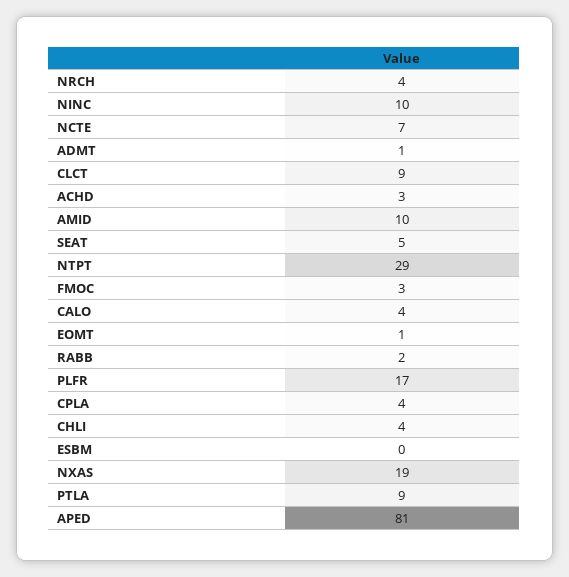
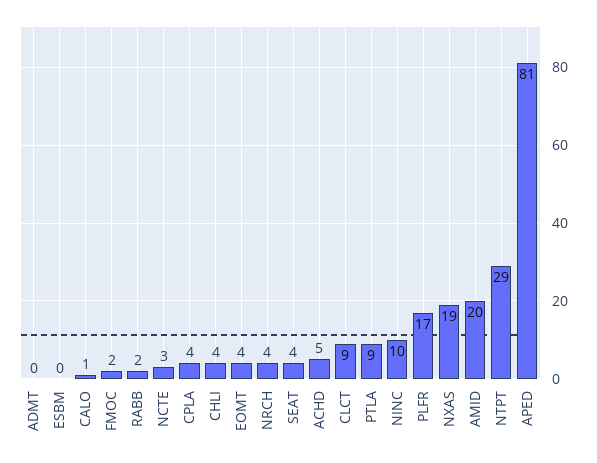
  {
    "NRCH": 4,
    "NINC": 10,
-   "NCTE": 7,
+   "NCTE": 3,
-   "ADMT": 1,
+   "ADMT": 0,
    "CLCT": 9,
-   "ACHD": 3,
+   "ACHD": 5,
-   "AMID": 10,
+   "AMID": 20,
-   "SEAT": 5,
+   "SEAT": 4,
    "NTPT": 29,
-   "FMOC": 3,
+   "FMOC": 2,
-   "CALO": 4,
+   "CALO": 1,
-   "EOMT": 1,
+   "EOMT": 4,
    "RABB": 2,
    "PLFR": 17,
    "CPLA": 4,
    "CHLI": 4,
    "ESBM": 0,
    "NXAS": 19,
    "PTLA": 9,
    "APED": 81
  }

